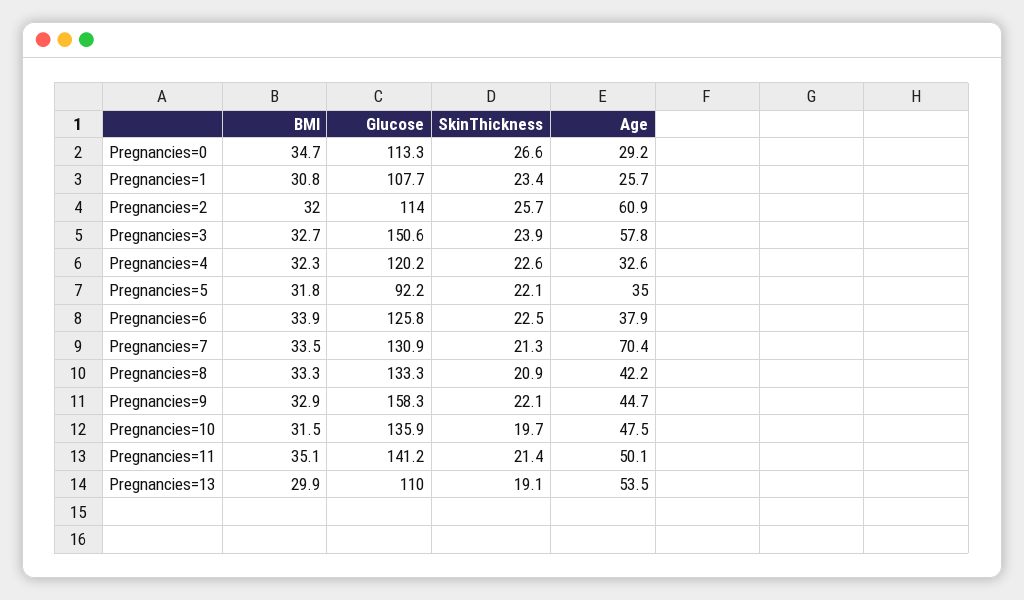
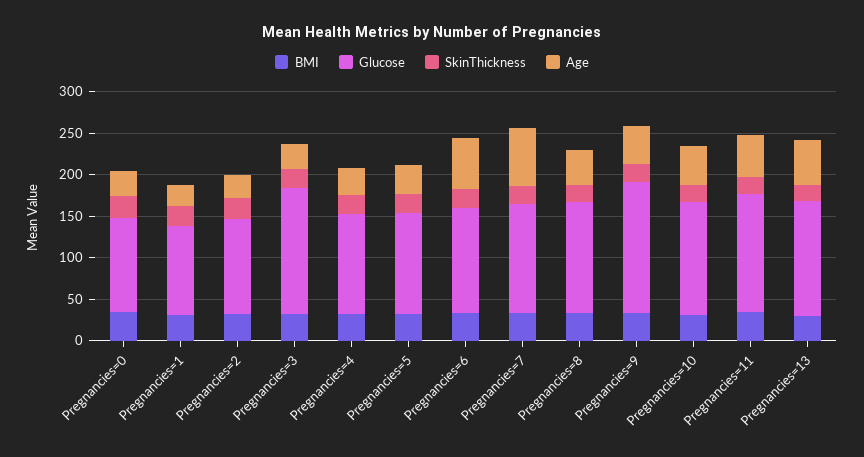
  {
    "BMI": {
      "Pregnancies=0": 34.7,
      "Pregnancies=1": 30.8,
      "Pregnancies=2": 32,
      "Pregnancies=3": 32.7,
      "Pregnancies=4": 32.3,
      "Pregnancies=5": 31.8,
      "Pregnancies=6": 33.9,
      "Pregnancies=7": 33.5,
      "Pregnancies=8": 33.3,
      "Pregnancies=9": 32.9,
      "Pregnancies=10": 31.5,
      "Pregnancies=11": 35.1,
      "Pregnancies=13": 29.9
    },
    "Glucose": {
      "Pregnancies=0": 113.3,
      "Pregnancies=1": 107.7,
      "Pregnancies=2": 114,
      "Pregnancies=3": 150.6,
      "Pregnancies=4": 120.2,
-     "Pregnancies=5": 92.2,
+     "Pregnancies=5": 120,
      "Pregnancies=6": 125.8,
      "Pregnancies=7": 130.9,
      "Pregnancies=8": 133.3,
      "Pregnancies=9": 158.3,
      "Pregnancies=10": 135.9,
      "Pregnancies=11": 141.2,
-     "Pregnancies=13": 110
+     "Pregnancies=13": 140
    },
    "SkinThickness": {
      "Pregnancies=0": 26.6,
      "Pregnancies=1": 23.4,
      "Pregnancies=2": 25.7,
      "Pregnancies=3": 23.9,
      "Pregnancies=4": 22.6,
      "Pregnancies=5": 22.1,
      "Pregnancies=6": 22.5,
      "Pregnancies=7": 21.3,
      "Pregnancies=8": 20.9,
      "Pregnancies=9": 22.1,
      "Pregnancies=10": 19.7,
      "Pregnancies=11": 21.4,
      "Pregnancies=13": 19.1
    },
    "Age": {
      "Pregnancies=0": 29.2,
      "Pregnancies=1": 25.7,
-     "Pregnancies=2": 60.9,
+     "Pregnancies=2": 30,
-     "Pregnancies=3": 57.8,
+     "Pregnancies=3": 30,
      "Pregnancies=4": 32.6,
      "Pregnancies=5": 35,
-     "Pregnancies=6": 37.9,
+     "Pregnancies=6": 60,
      "Pregnancies=7": 70.4,
      "Pregnancies=8": 42.2,
      "Pregnancies=9": 44.7,
      "Pregnancies=10": 47.5,
      "Pregnancies=11": 50.1,
      "Pregnancies=13": 53.5
    }
  }

